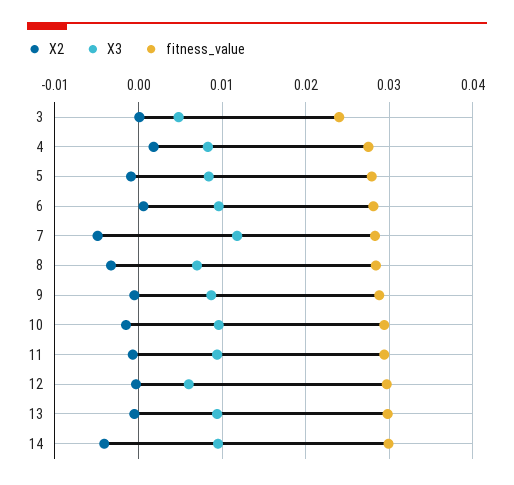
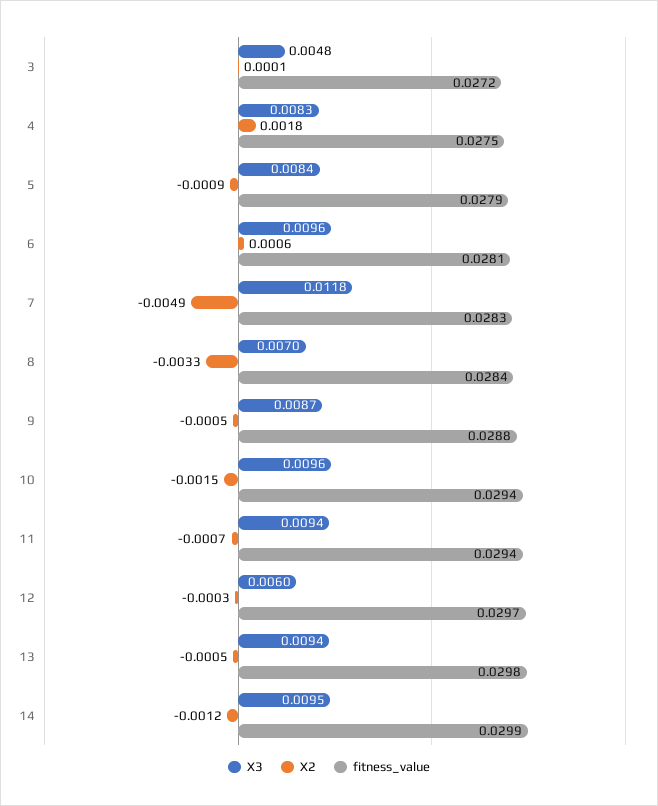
  {
    "X2": {
      "3": 0.0001,
      "4": 0.0018,
      "5": -0.0009,
      "6": 0.0006,
      "7": -0.0049,
      "8": -0.0033,
      "9": -0.0005,
      "10": -0.0015,
      "11": -0.0007,
      "12": -0.0003,
      "13": -0.0005,
-     "14": -0.004
+     "14": -0.0012
    },
    "X3": {
      "3": 0.0048,
      "4": 0.0083,
      "5": 0.0084,
      "6": 0.0096,
      "7": 0.0118,
      "8": 0.007,
      "9": 0.0087,
      "10": 0.0096,
      "11": 0.0094,
      "12": 0.006,
      "13": 0.0094,
      "14": 0.0095
    },
    "fitness_value": {
-     "3": 0.024,
+     "3": 0.0272,
      "4": 0.0275,
      "5": 0.0279,
      "6": 0.0281,
      "7": 0.0283,
      "8": 0.0284,
      "9": 0.0288,
      "10": 0.0294,
      "11": 0.0294,
      "12": 0.0297,
      "13": 0.0298,
      "14": 0.0299
    }
  }

